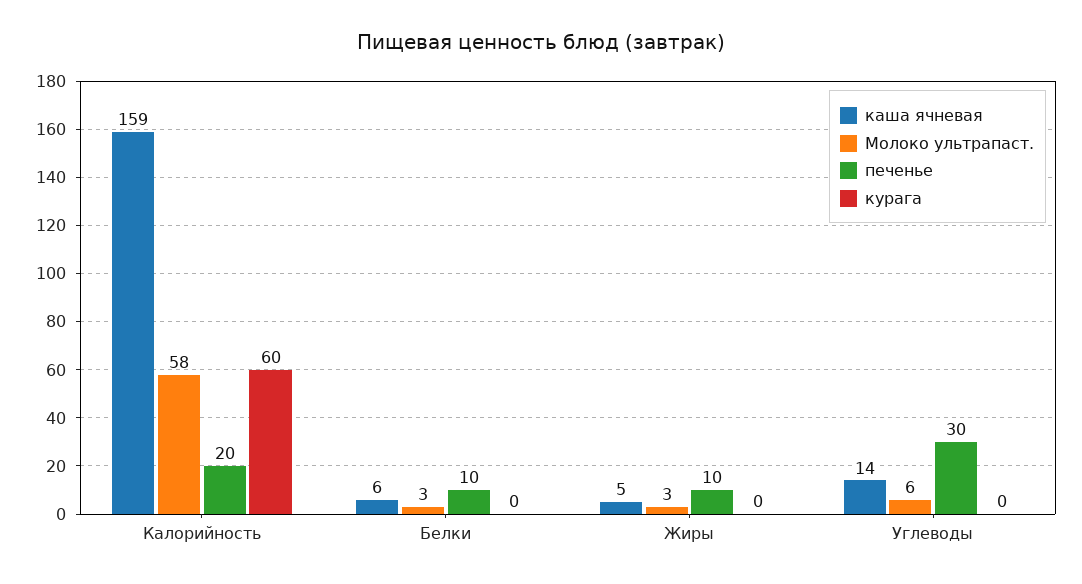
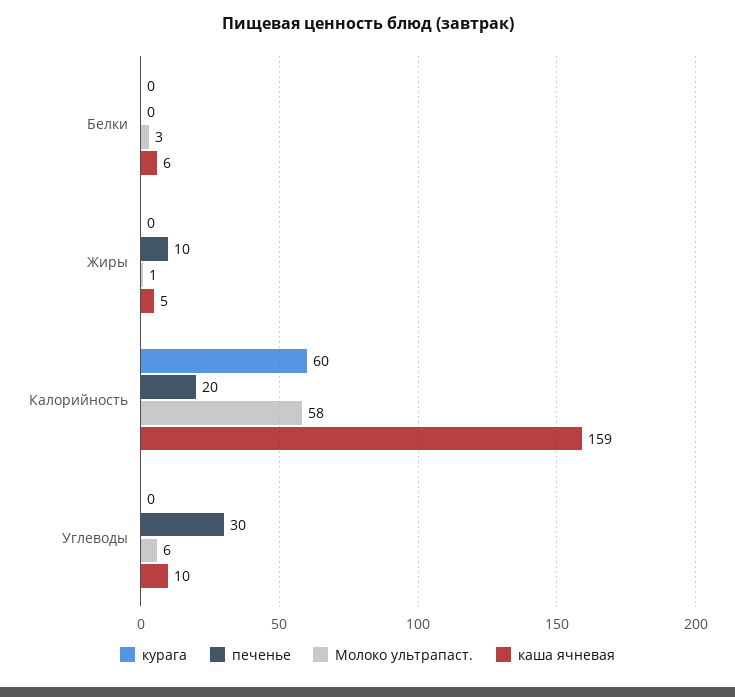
  {
    "каша ячневая": {
      "Калорийность": 159,
      "Белки": 6,
      "Жиры": 5,
-     "Углеводы": 14
+     "Углеводы": 10
    },
    "Молоко ультрапаст.": {
      "Калорийность": 58,
      "Белки": 3,
-     "Жиры": 3,
+     "Жиры": 1,
      "Углеводы": 6
    },
    "печенье": {
      "Калорийность": 20,
-     "Белки": 10,
+     "Белки": 0,
      "Жиры": 10,
      "Углеводы": 30
    },
    "курага": {
      "Калорийность": 60,
      "Белки": 0,
      "Жиры": 0,
      "Углеводы": 0
    }
  }

